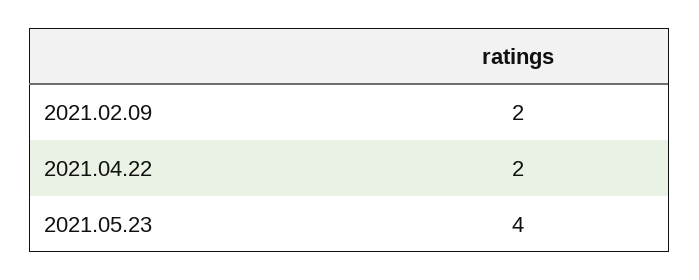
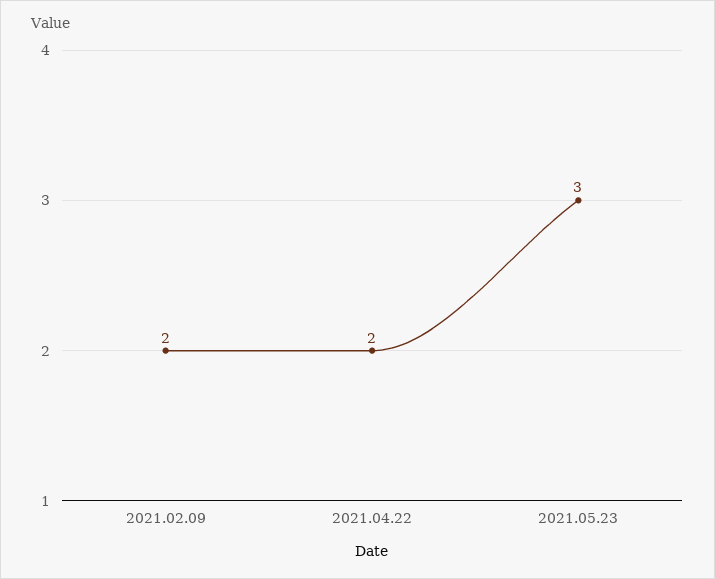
  {
    "2021.02.09": 2,
    "2021.04.22": 2,
-   "2021.05.23": 4
+   "2021.05.23": 3
  }

